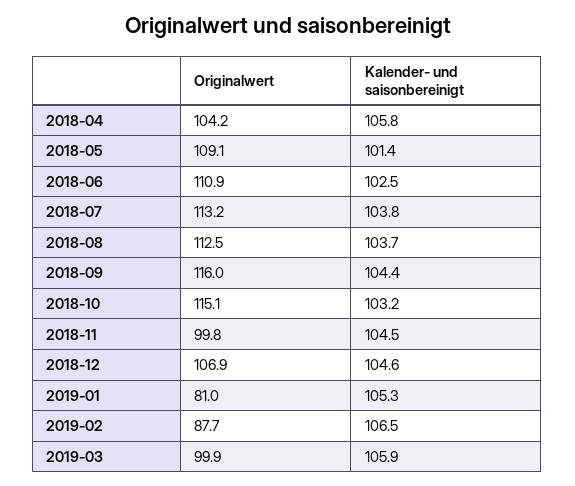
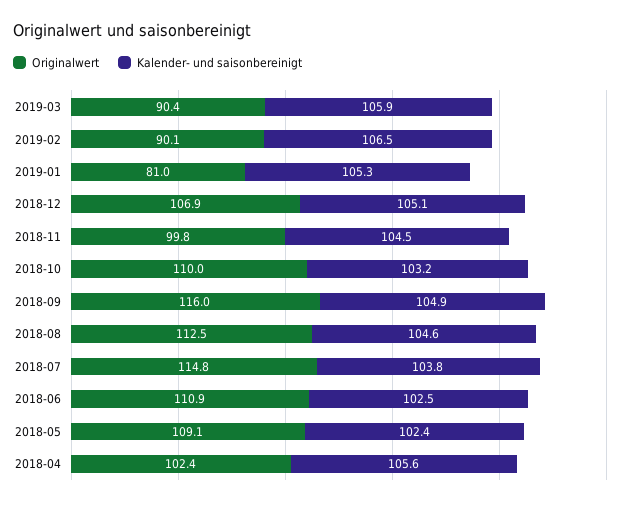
  {
    "Originalwert": {
-     "2018-04": 104.2,
+     "2018-04": 102.4,
      "2018-05": 109.1,
      "2018-06": 110.9,
-     "2018-07": 113.2,
+     "2018-07": 114.8,
      "2018-08": 112.5,
      "2018-09": 116,
-     "2018-10": 115.1,
+     "2018-10": 110,
      "2018-11": 99.8,
      "2018-12": 106.9,
      "2019-01": 81,
-     "2019-02": 87.7,
+     "2019-02": 90.1,
-     "2019-03": 99.9
+     "2019-03": 90.4
    },
    "Kalender- und saisonbereinigt": {
-     "2018-04": 105.8,
+     "2018-04": 105.6,
-     "2018-05": 101.4,
+     "2018-05": 102.4,
      "2018-06": 102.5,
      "2018-07": 103.8,
-     "2018-08": 103.7,
+     "2018-08": 104.6,
-     "2018-09": 104.4,
+     "2018-09": 104.9,
      "2018-10": 103.2,
      "2018-11": 104.5,
-     "2018-12": 104.6,
+     "2018-12": 105.1,
      "2019-01": 105.3,
      "2019-02": 106.5,
      "2019-03": 105.9
    }
  }

